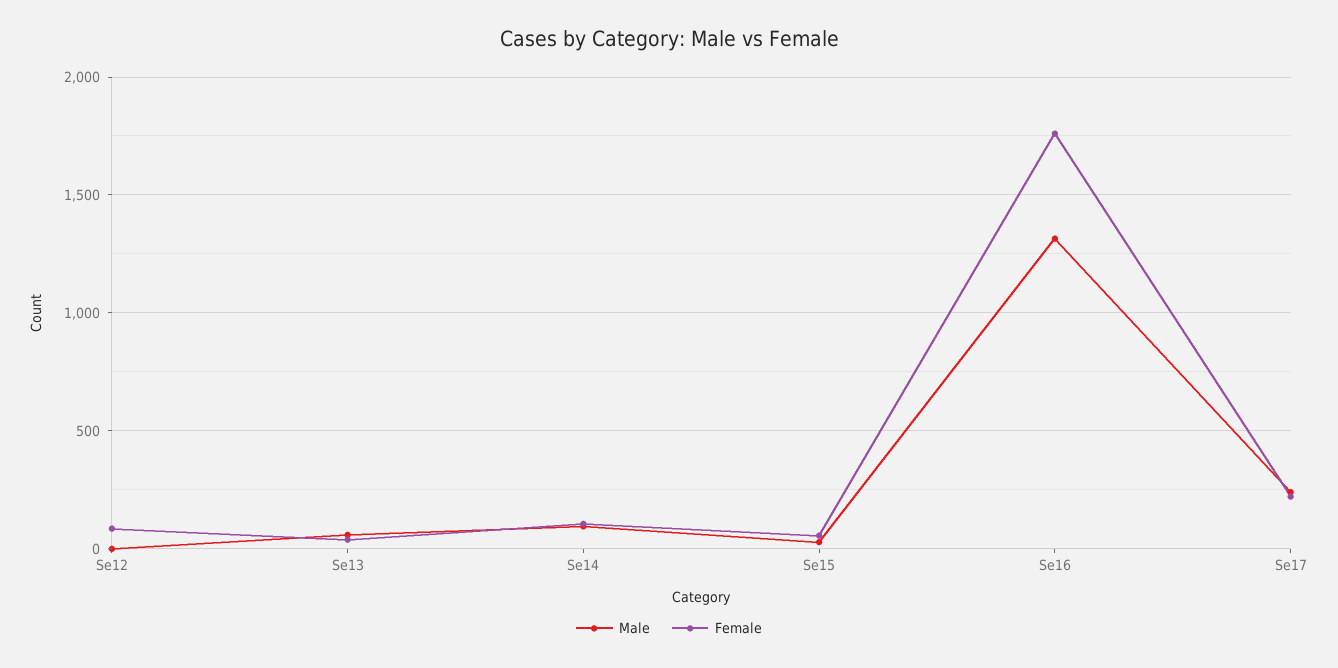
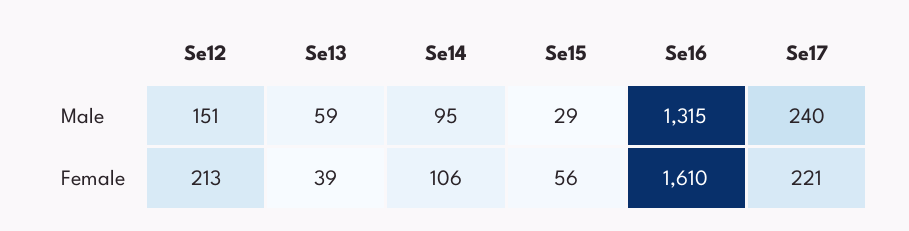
  {
    "Male": {
-     "Se12": 0,
+     "Se12": 151,
      "Se13": 59,
      "Se14": 95,
      "Se15": 29,
      "Se16": 1315,
      "Se17": 240
    },
    "Female": {
-     "Se12": 100,
+     "Se12": 213,
      "Se13": 39,
      "Se14": 106,
      "Se15": 56,
-     "Se16": 1750,
+     "Se16": 1610,
      "Se17": 221
    }
  }

